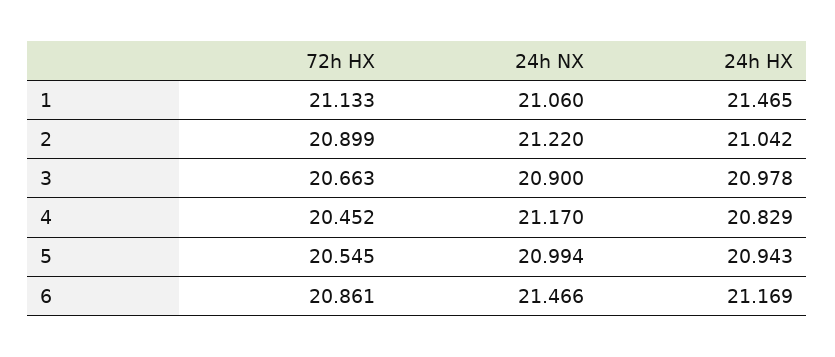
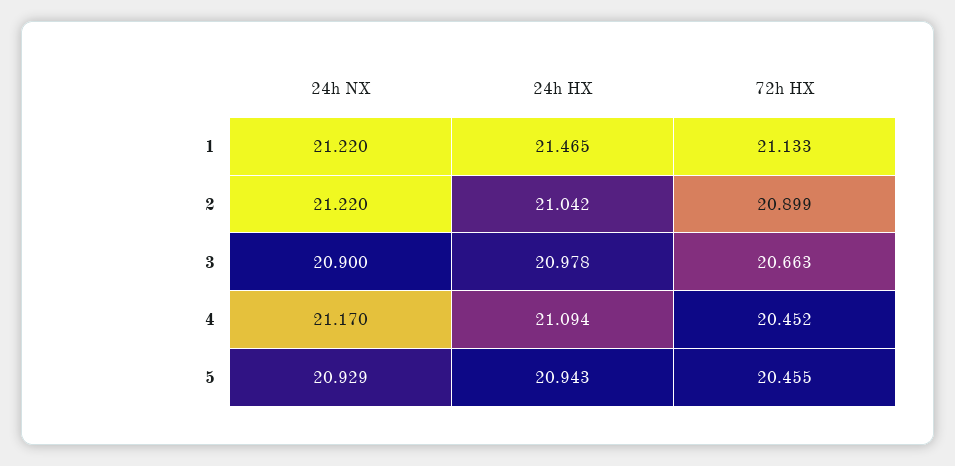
  {
    "72h HX": {
      "1": 21.133,
      "2": 20.899,
      "3": 20.663,
      "4": 20.452,
-     "5": 20.545,
+     "5": 20.455
-     "6": 20.861
    },
    "24h NX": {
-     "1": 21.06,
+     "1": 21.22,
      "2": 21.22,
      "3": 20.9,
      "4": 21.17,
-     "5": 20.994,
+     "5": 20.929
-     "6": 21.466
    },
    "24h HX": {
      "1": 21.465,
      "2": 21.042,
      "3": 20.978,
-     "4": 20.829,
+     "4": 21.094,
-     "5": 20.943,
+     "5": 20.943
-     "6": 21.169
    }
  }

